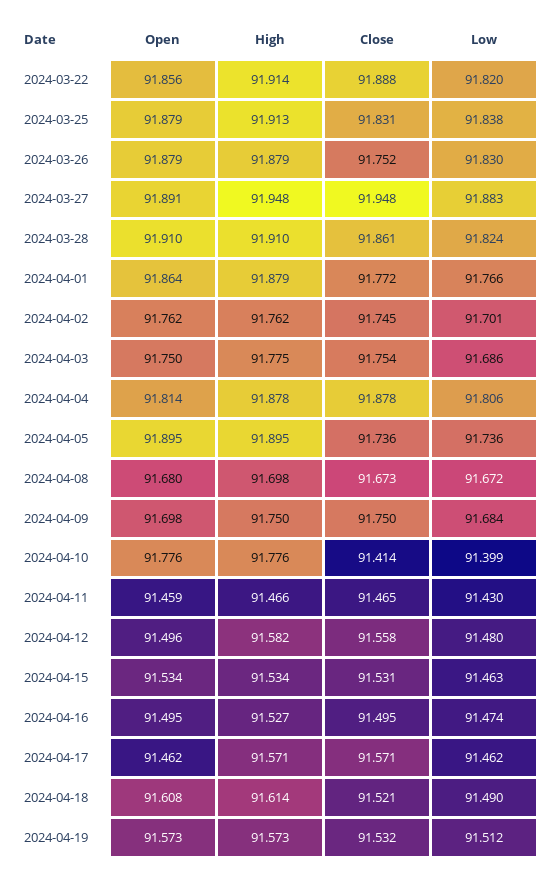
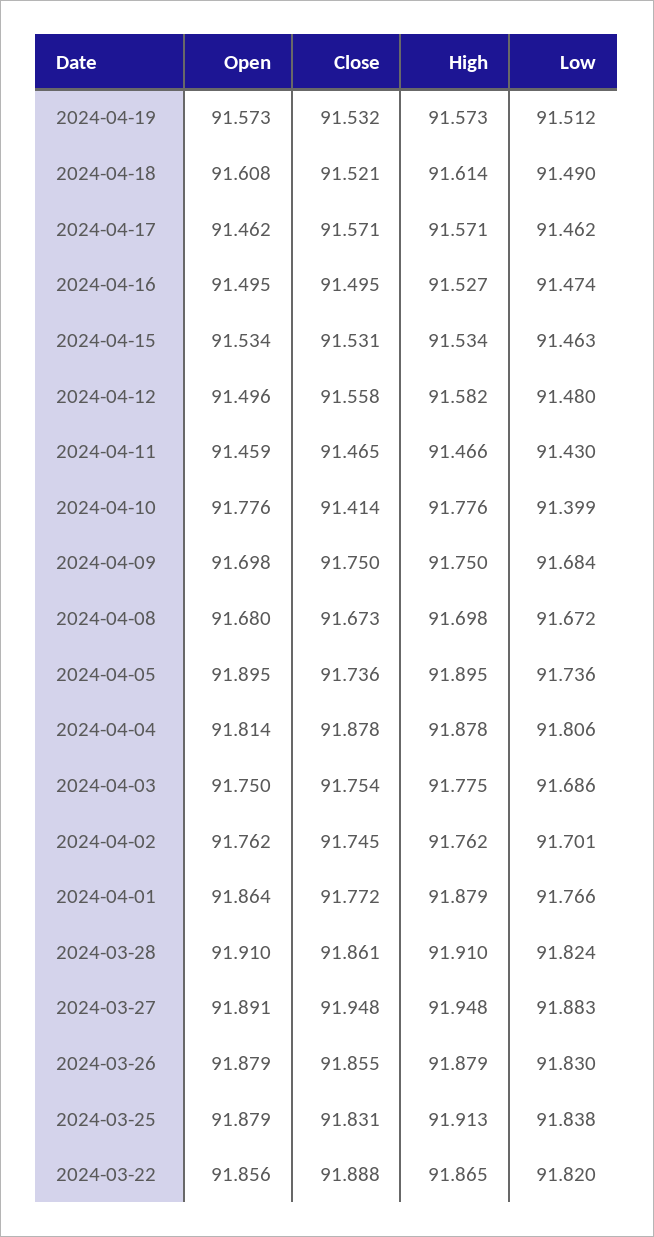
  {
    "Open": {
      "2024-03-22": 91.856,
      "2024-03-25": 91.879,
      "2024-03-26": 91.879,
      "2024-03-27": 91.891,
      "2024-03-28": 91.91,
      "2024-04-01": 91.864,
      "2024-04-02": 91.762,
      "2024-04-03": 91.75,
      "2024-04-04": 91.814,
      "2024-04-05": 91.895,
      "2024-04-08": 91.68,
      "2024-04-09": 91.698,
      "2024-04-10": 91.776,
      "2024-04-11": 91.459,
      "2024-04-12": 91.496,
      "2024-04-15": 91.534,
      "2024-04-16": 91.495,
      "2024-04-17": 91.462,
      "2024-04-18": 91.608,
      "2024-04-19": 91.573
    },
    "High": {
-     "2024-03-22": 91.914,
+     "2024-03-22": 91.865,
      "2024-03-25": 91.913,
      "2024-03-26": 91.879,
      "2024-03-27": 91.948,
      "2024-03-28": 91.91,
      "2024-04-01": 91.879,
      "2024-04-02": 91.762,
      "2024-04-03": 91.775,
      "2024-04-04": 91.878,
      "2024-04-05": 91.895,
      "2024-04-08": 91.698,
      "2024-04-09": 91.75,
      "2024-04-10": 91.776,
      "2024-04-11": 91.466,
      "2024-04-12": 91.582,
      "2024-04-15": 91.534,
      "2024-04-16": 91.527,
      "2024-04-17": 91.571,
      "2024-04-18": 91.614,
      "2024-04-19": 91.573
    },
    "Close": {
      "2024-03-22": 91.888,
      "2024-03-25": 91.831,
-     "2024-03-26": 91.752,
+     "2024-03-26": 91.855,
      "2024-03-27": 91.948,
      "2024-03-28": 91.861,
      "2024-04-01": 91.772,
      "2024-04-02": 91.745,
      "2024-04-03": 91.754,
      "2024-04-04": 91.878,
      "2024-04-05": 91.736,
      "2024-04-08": 91.673,
      "2024-04-09": 91.75,
      "2024-04-10": 91.414,
      "2024-04-11": 91.465,
      "2024-04-12": 91.558,
      "2024-04-15": 91.531,
      "2024-04-16": 91.495,
      "2024-04-17": 91.571,
      "2024-04-18": 91.521,
      "2024-04-19": 91.532
    },
    "Low": {
      "2024-03-22": 91.82,
      "2024-03-25": 91.838,
      "2024-03-26": 91.83,
      "2024-03-27": 91.883,
      "2024-03-28": 91.824,
      "2024-04-01": 91.766,
      "2024-04-02": 91.701,
      "2024-04-03": 91.686,
      "2024-04-04": 91.806,
      "2024-04-05": 91.736,
      "2024-04-08": 91.672,
      "2024-04-09": 91.684,
      "2024-04-10": 91.399,
      "2024-04-11": 91.43,
      "2024-04-12": 91.48,
      "2024-04-15": 91.463,
      "2024-04-16": 91.474,
      "2024-04-17": 91.462,
      "2024-04-18": 91.49,
      "2024-04-19": 91.512
    }
  }

